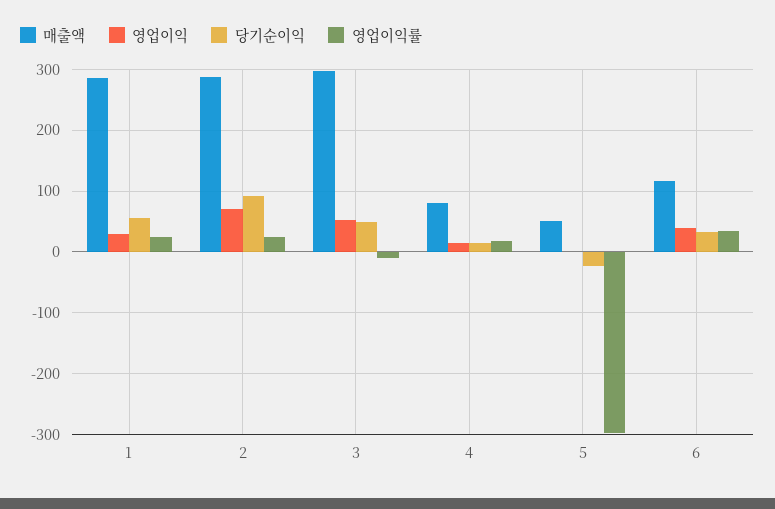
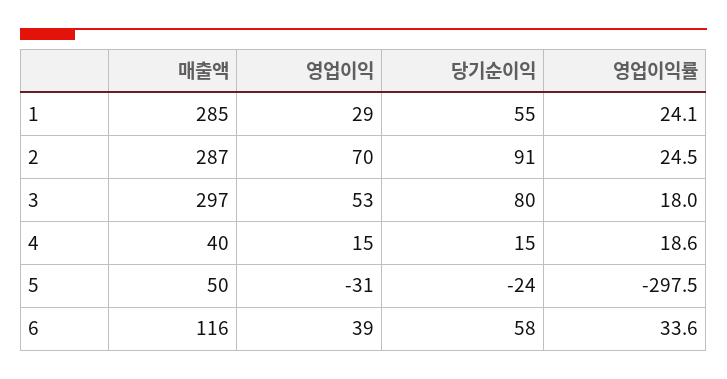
  {
    "매출액": {
      "1": 285,
      "2": 287,
      "3": 297,
-     "4": 80,
+     "4": 40,
      "5": 50,
      "6": 116
    },
    "영업이익": {
      "1": 29,
      "2": 70,
      "3": 53,
      "4": 15,
-     "5": 0,
+     "5": -31,
      "6": 39
    },
    "당기순이익": {
      "1": 55,
      "2": 91,
-     "3": 50,
+     "3": 80,
      "4": 15,
      "5": -24,
-     "6": 30
+     "6": 58
    },
    "영업이익률": {
      "1": 24.1,
      "2": 24.5,
-     "3": -10,
+     "3": 18,
      "4": 18.6,
      "5": -297.5,
      "6": 33.6
    }
  }

